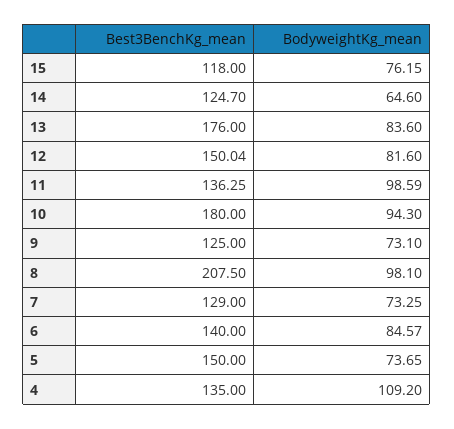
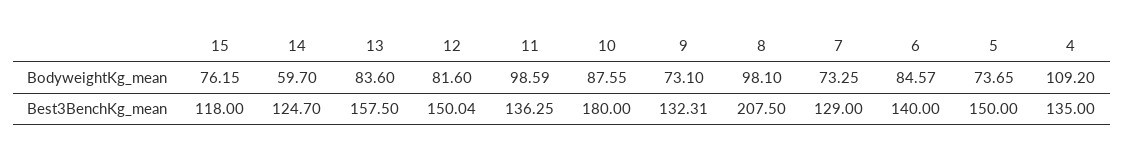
  {
    "Best3BenchKg_mean": {
      "15": 118,
      "14": 124.7,
-     "13": 176,
+     "13": 157.5,
      "12": 150.04,
      "11": 136.25,
      "10": 180,
-     "9": 125,
+     "9": 132.31,
      "8": 207.5,
      "7": 129,
      "6": 140,
      "5": 150,
      "4": 135
    },
    "BodyweightKg_mean": {
      "15": 76.15,
-     "14": 64.6,
+     "14": 59.7,
      "13": 83.6,
      "12": 81.6,
      "11": 98.59,
-     "10": 94.3,
+     "10": 87.55,
      "9": 73.1,
      "8": 98.1,
      "7": 73.25,
      "6": 84.57,
      "5": 73.65,
      "4": 109.2
    }
  }

